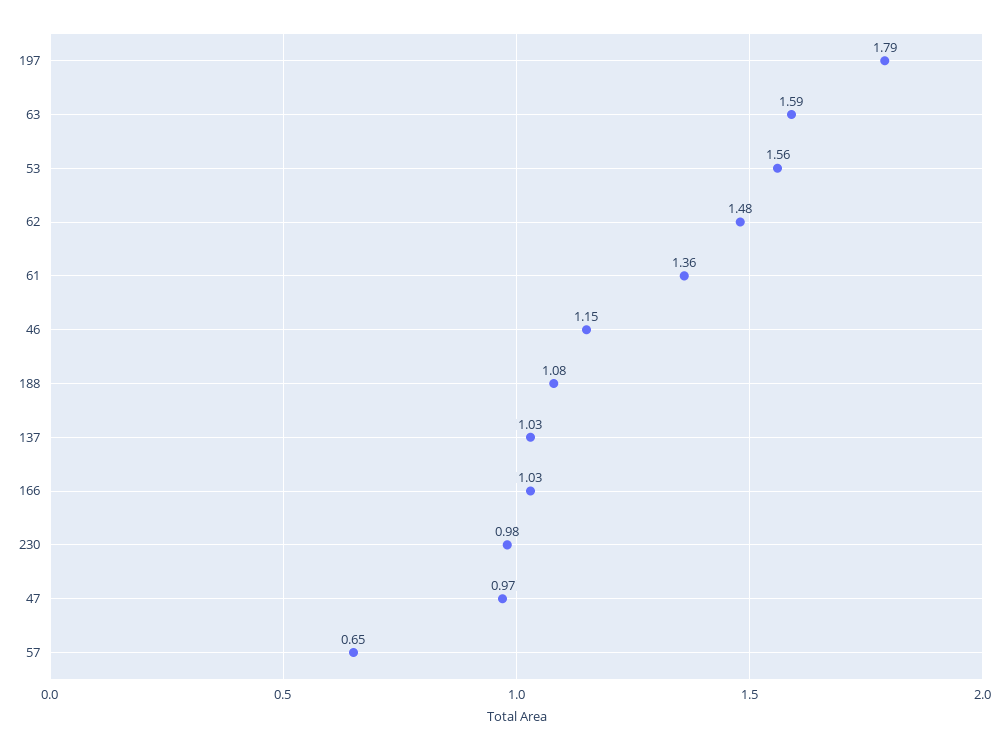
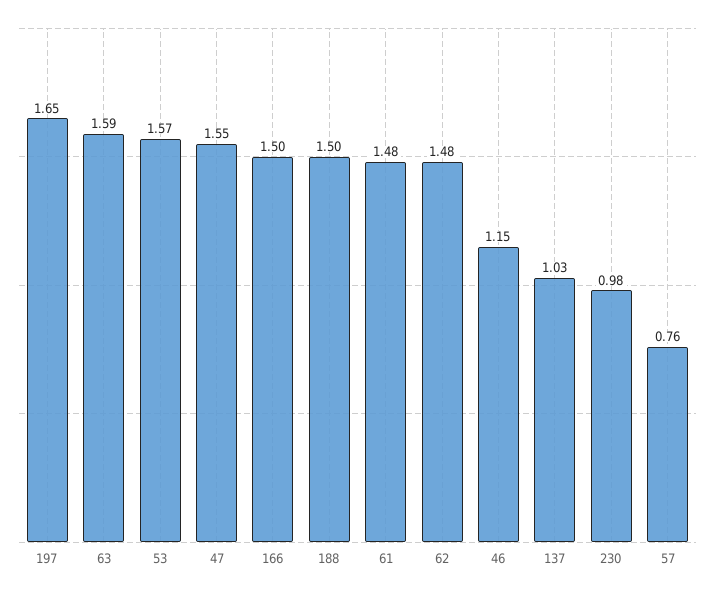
  {
-   "197": 1.79,
+   "197": 1.65,
    "63": 1.59,
-   "53": 1.56,
+   "53": 1.57,
    "62": 1.48,
-   "61": 1.36,
+   "61": 1.48,
    "46": 1.15,
-   "188": 1.08,
+   "188": 1.5,
    "137": 1.03,
-   "166": 1.03,
+   "166": 1.5,
    "230": 0.98,
-   "47": 0.97,
+   "47": 1.55,
-   "57": 0.65
+   "57": 0.76
  }

